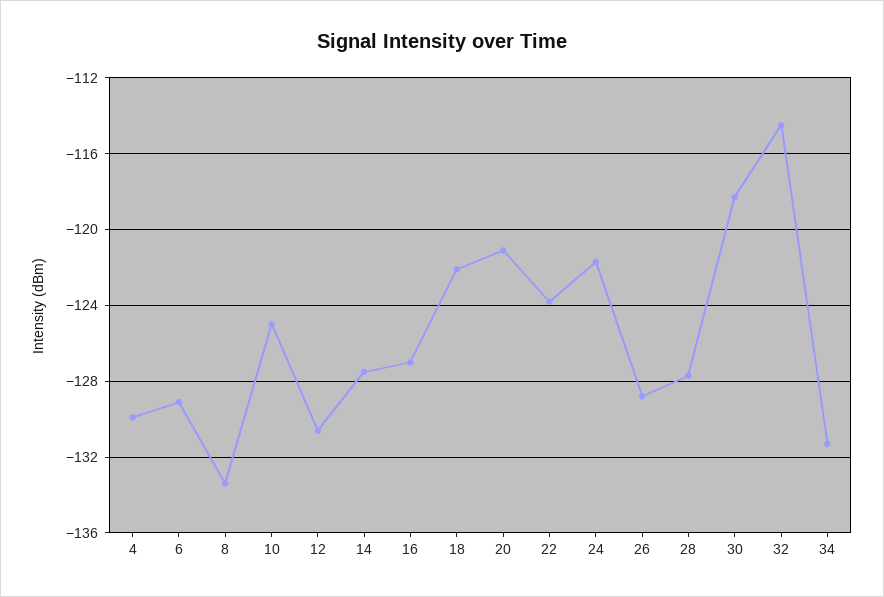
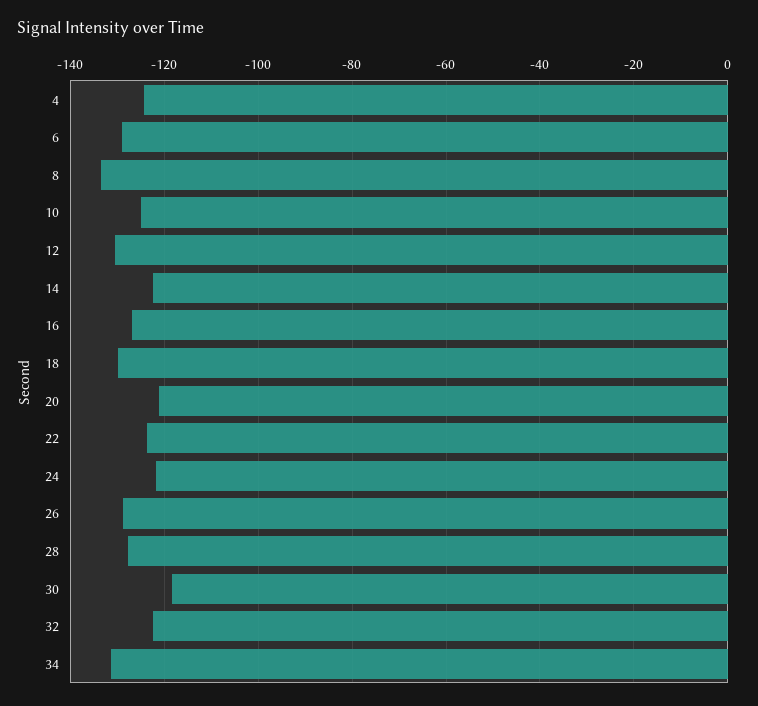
  {
-   "4": -130,
+   "4": -124,
    "6": -129,
    "8": -133.5,
    "10": -125,
    "12": -130.5,
-   "14": -127.5,
+   "14": -122,
    "16": -127,
-   "18": -122,
+   "18": -130,
    "20": -121,
    "22": -124,
    "24": -121.5,
    "26": -129,
    "28": -127.5,
    "30": -118.5,
-   "32": -114.5,
+   "32": -122,
    "34": -131.5
  }

